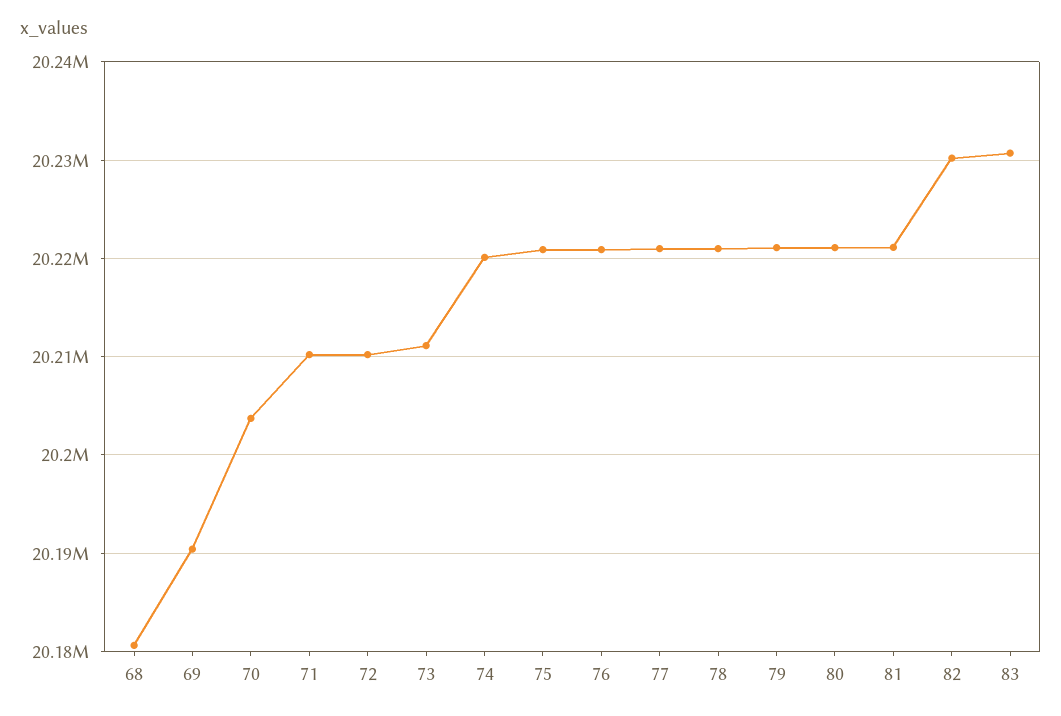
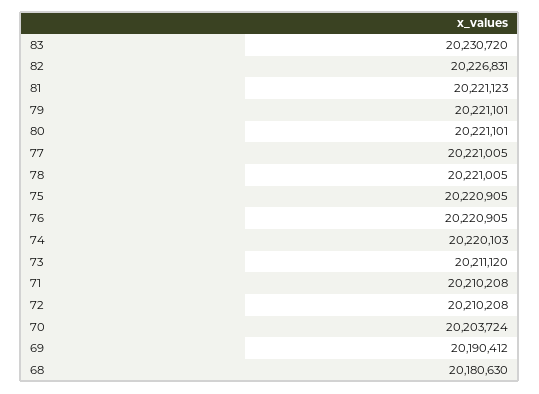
  {
    "68": 20180630,
    "69": 20190412,
    "70": 20203724,
    "71": 20210208,
    "72": 20210208,
    "73": 20211120,
    "74": 20220103,
    "75": 20220905,
    "76": 20220905,
    "77": 20221005,
    "78": 20221005,
    "79": 20221101,
    "80": 20221101,
    "81": 20221123,
-   "82": 20230000,
+   "82": 20226831,
    "83": 20230720
  }

